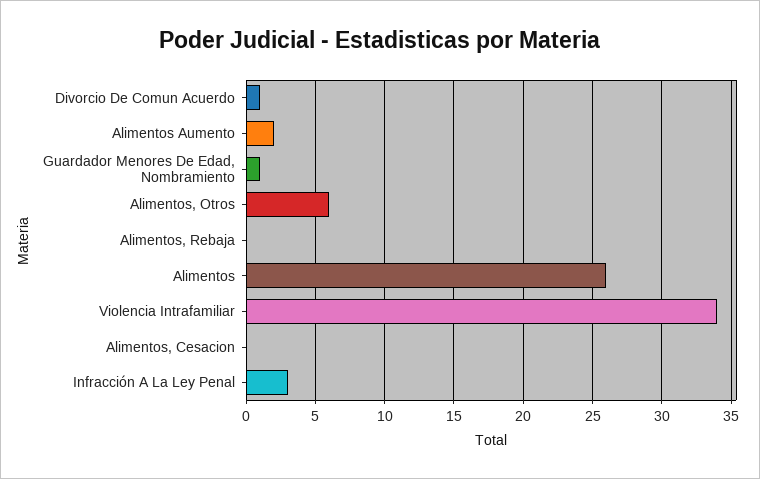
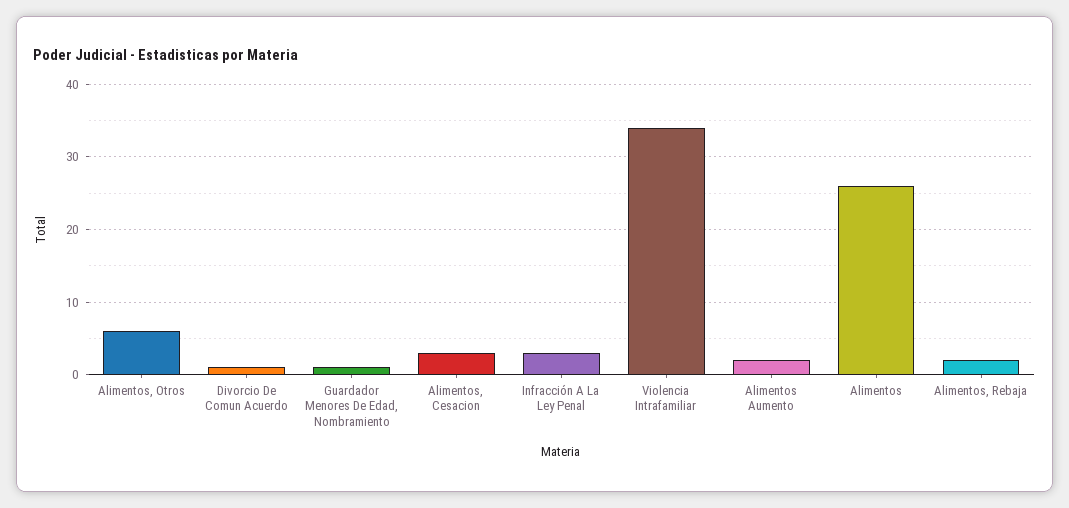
  {
    "Divorcio De Comun Acuerdo": 1,
    "Alimentos Aumento": 2,
    "Guardador Menores De Edad, Nombramiento": 1,
    "Alimentos, Otros": 6,
-   "Alimentos, Rebaja": 0,
+   "Alimentos, Rebaja": 2,
    "Alimentos": 26,
    "Violencia Intrafamiliar": 34,
-   "Alimentos, Cesacion": 0,
+   "Alimentos, Cesacion": 3,
    "Infracción A La Ley Penal": 3
  }

